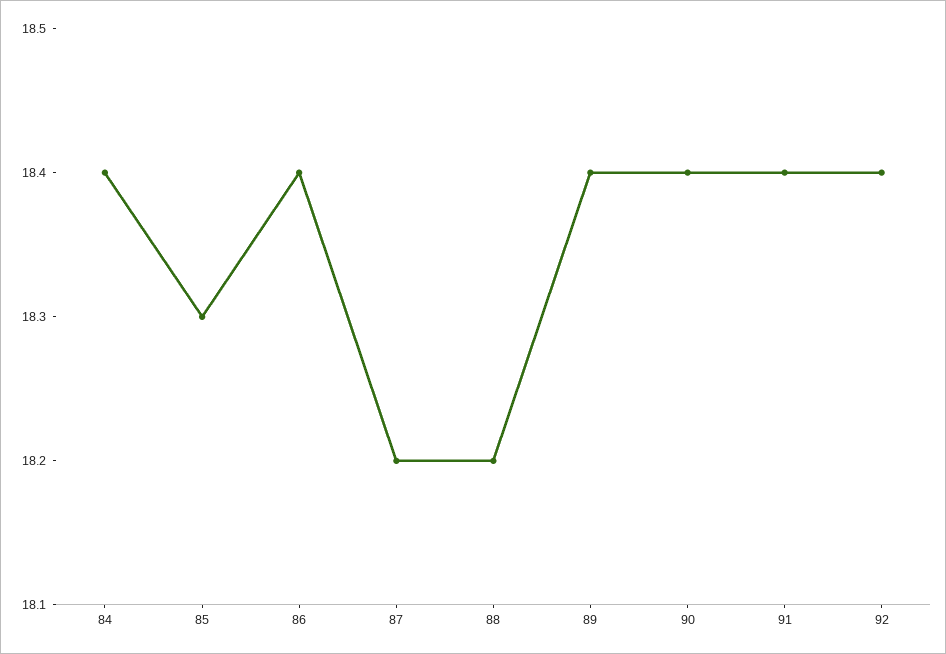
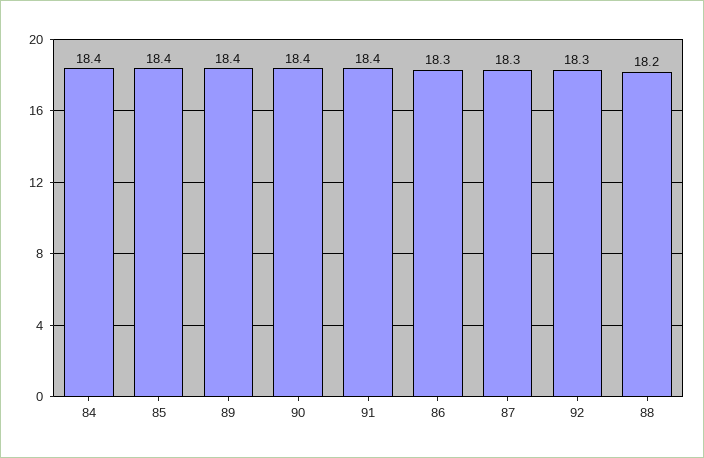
  {
    "84": 18.4,
-   "85": 18.3,
+   "85": 18.4,
-   "86": 18.4,
+   "86": 18.3,
-   "87": 18.2,
+   "87": 18.3,
    "88": 18.2,
    "89": 18.4,
    "90": 18.4,
    "91": 18.4,
-   "92": 18.4
+   "92": 18.3
  }

